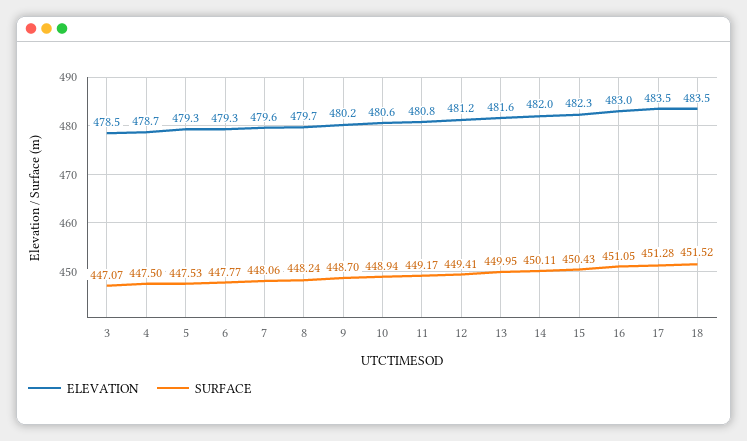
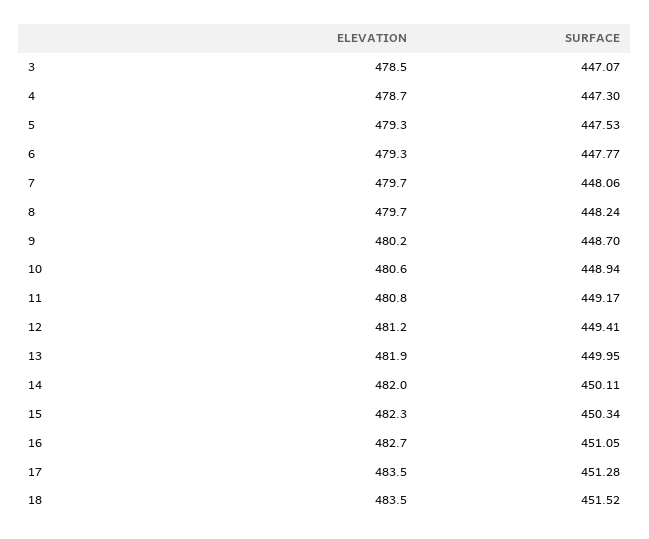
  {
    "ELEVATION": {
      "3": 478.5,
      "4": 478.7,
      "5": 479.3,
      "6": 479.3,
-     "7": 479.6,
+     "7": 479.7,
      "8": 479.7,
      "9": 480.2,
      "10": 480.6,
      "11": 480.8,
      "12": 481.2,
-     "13": 481.6,
+     "13": 481.9,
      "14": 482,
      "15": 482.3,
-     "16": 483,
+     "16": 482.7,
      "17": 483.5,
      "18": 483.5
    },
    "SURFACE": {
      "3": 447.07,
-     "4": 447.5,
+     "4": 447.3,
      "5": 447.53,
      "6": 447.77,
      "7": 448.06,
      "8": 448.24,
      "9": 448.7,
      "10": 448.94,
      "11": 449.17,
      "12": 449.41,
      "13": 449.95,
      "14": 450.11,
-     "15": 450.43,
+     "15": 450.34,
      "16": 451.05,
      "17": 451.28,
      "18": 451.52
    }
  }

